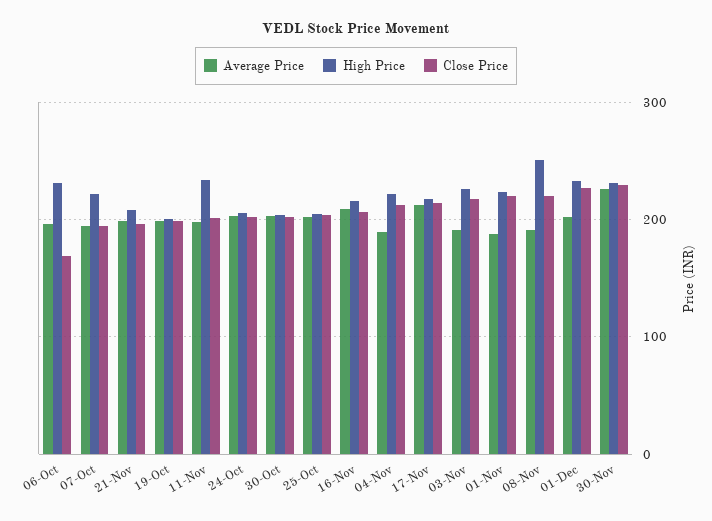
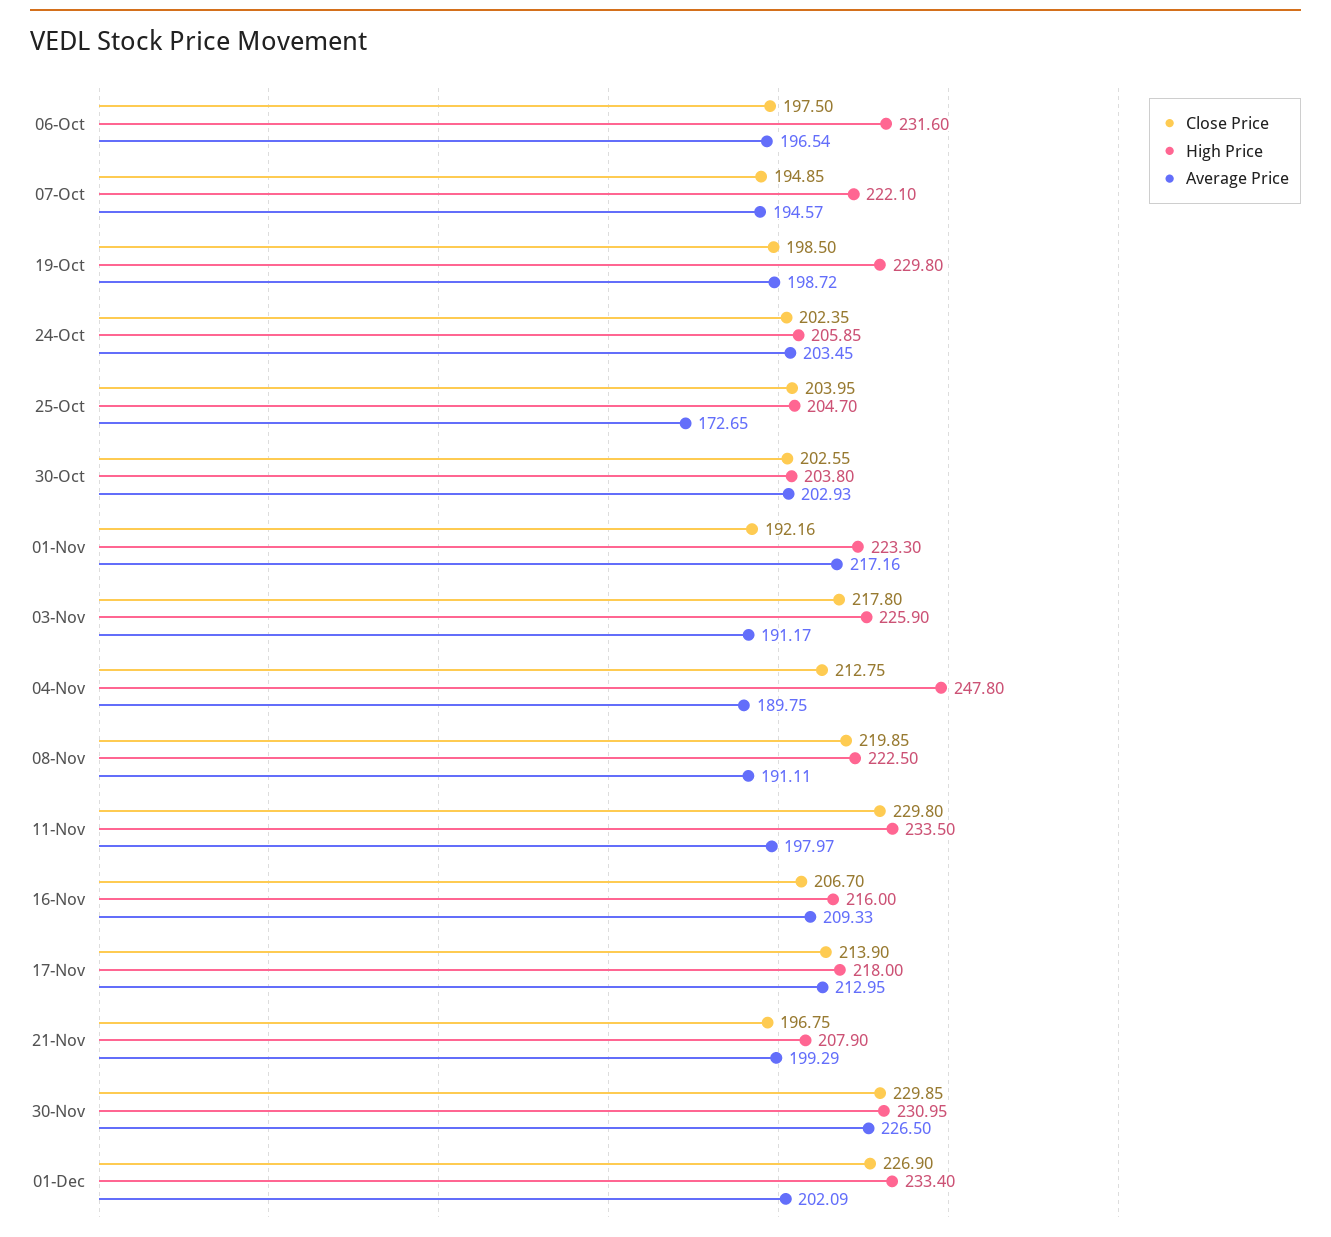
  {
    "Average Price": {
      "06-Oct": 196.54,
      "07-Oct": 194.57,
      "21-Nov": 199.29,
      "19-Oct": 198.72,
      "11-Nov": 197.97,
      "24-Oct": 203.45,
      "30-Oct": 202.93,
-     "25-Oct": 200,
+     "25-Oct": 172.65,
      "16-Nov": 209.33,
      "04-Nov": 189.75,
      "17-Nov": 212.95,
      "03-Nov": 191.17,
-     "01-Nov": 190,
+     "01-Nov": 217.16,
      "08-Nov": 191.11,
      "01-Dec": 202.09,
      "30-Nov": 226.5
    },
    "High Price": {
      "06-Oct": 231.6,
      "07-Oct": 222.1,
      "21-Nov": 207.9,
-     "19-Oct": 200,
+     "19-Oct": 229.8,
      "11-Nov": 233.5,
      "24-Oct": 205.85,
      "30-Oct": 203.8,
      "25-Oct": 204.7,
      "16-Nov": 216,
-     "04-Nov": 220,
+     "04-Nov": 247.8,
      "17-Nov": 218,
      "03-Nov": 225.9,
      "01-Nov": 223.3,
-     "08-Nov": 250,
+     "08-Nov": 222.5,
      "01-Dec": 233.4,
      "30-Nov": 230.95
    },
    "Close Price": {
-     "06-Oct": 170,
+     "06-Oct": 197.5,
      "07-Oct": 194.85,
      "21-Nov": 196.75,
      "19-Oct": 198.5,
-     "11-Nov": 200,
+     "11-Nov": 229.8,
      "24-Oct": 202.35,
      "30-Oct": 202.55,
      "25-Oct": 203.95,
      "16-Nov": 206.7,
      "04-Nov": 212.75,
      "17-Nov": 213.9,
      "03-Nov": 217.8,
-     "01-Nov": 220,
+     "01-Nov": 192.16,
      "08-Nov": 219.85,
      "01-Dec": 226.9,
      "30-Nov": 229.85
    }
  }

